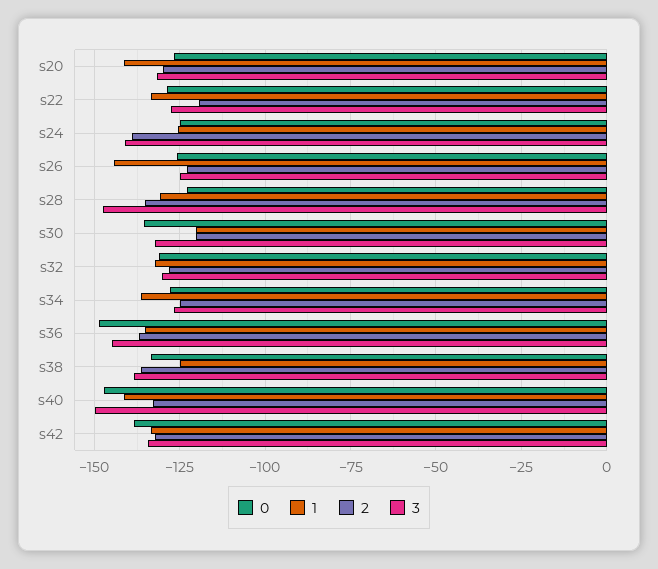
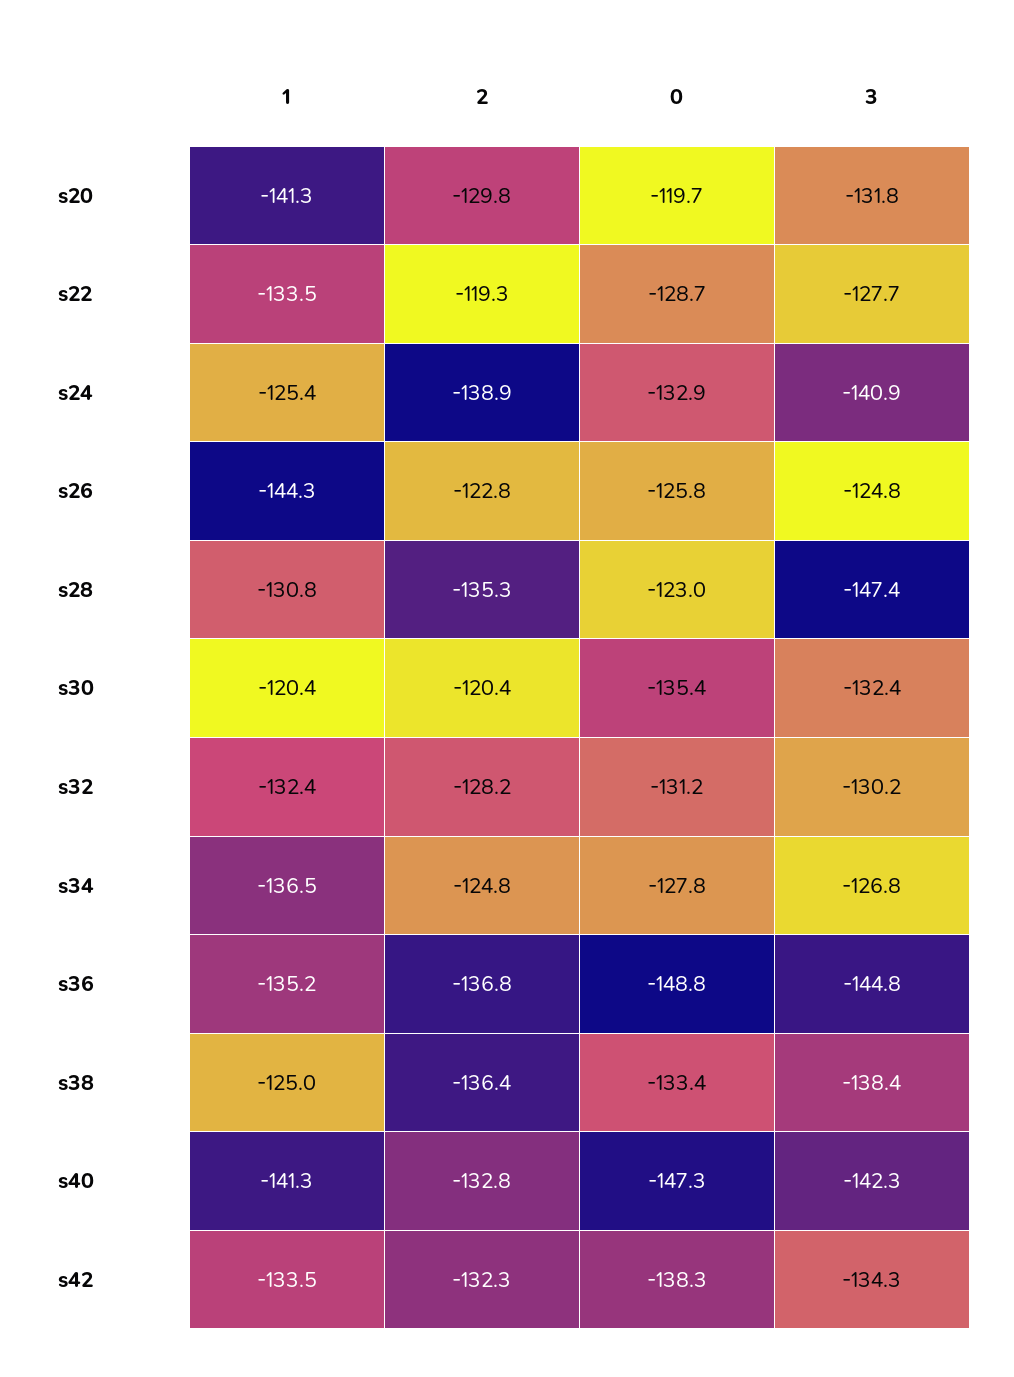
  {
    "0": {
-     "s20": -127.5,
+     "s20": -119.7,
      "s22": -128.7,
-     "s24": -125,
+     "s24": -132.9,
      "s26": -125.8,
      "s28": -123,
      "s30": -135.4,
      "s32": -131.2,
      "s34": -127.8,
      "s36": -148.8,
      "s38": -133.4,
      "s40": -147.3,
      "s42": -138.3
    },
    "1": {
      "s20": -141.3,
      "s22": -133.5,
      "s24": -125.4,
      "s26": -144.3,
      "s28": -130.8,
      "s30": -120.4,
      "s32": -132.4,
      "s34": -136.5,
      "s36": -135.2,
      "s38": -125,
      "s40": -141.3,
      "s42": -133.5
    },
    "2": {
      "s20": -129.8,
      "s22": -119.3,
      "s24": -138.9,
      "s26": -122.8,
      "s28": -135.3,
      "s30": -120.4,
      "s32": -128.2,
      "s34": -124.8,
      "s36": -136.8,
      "s38": -136.4,
      "s40": -132.8,
      "s42": -132.3
    },
    "3": {
      "s20": -131.8,
      "s22": -127.7,
      "s24": -140.9,
      "s26": -124.8,
      "s28": -147.4,
      "s30": -132.4,
      "s32": -130.2,
      "s34": -126.8,
      "s36": -144.8,
      "s38": -138.4,
-     "s40": -150,
+     "s40": -142.3,
      "s42": -134.3
    }
  }

